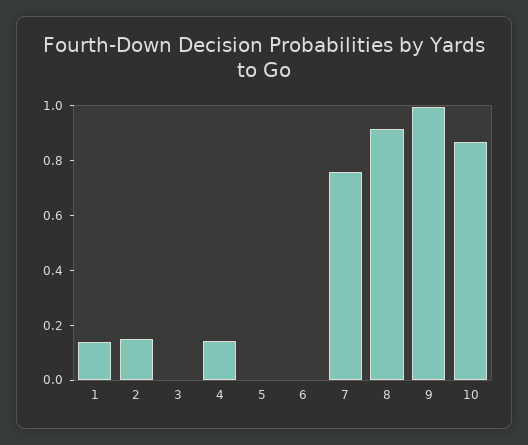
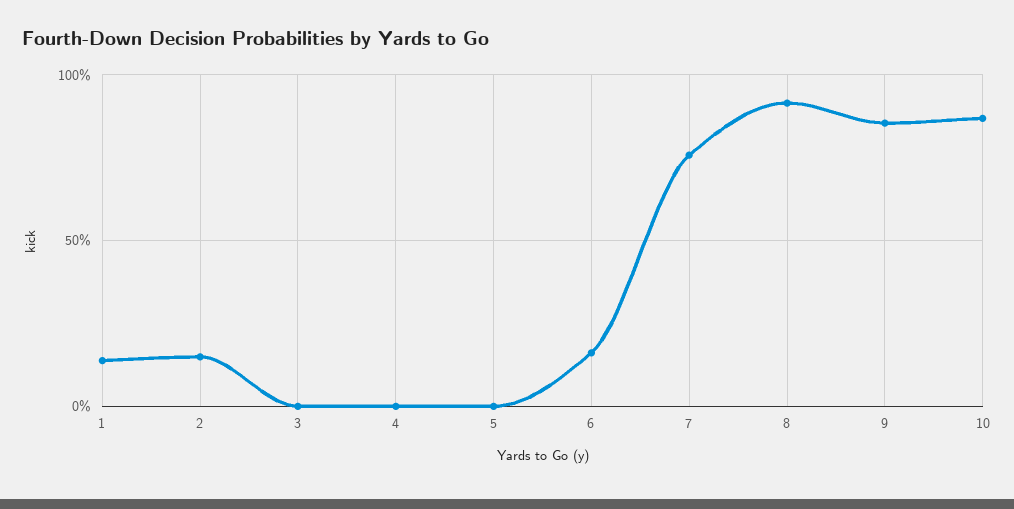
  {
    "1": 0.15,
    "2": 0.15,
    "3": 0,
-   "4": 0.15,
+   "4": 0,
    "5": 0,
-   "6": 0,
+   "6": 0.15,
    "7": 0.75,
    "8": 0.9,
-   "9": 1,
+   "9": 0.85,
    "10": 0.85
  }

